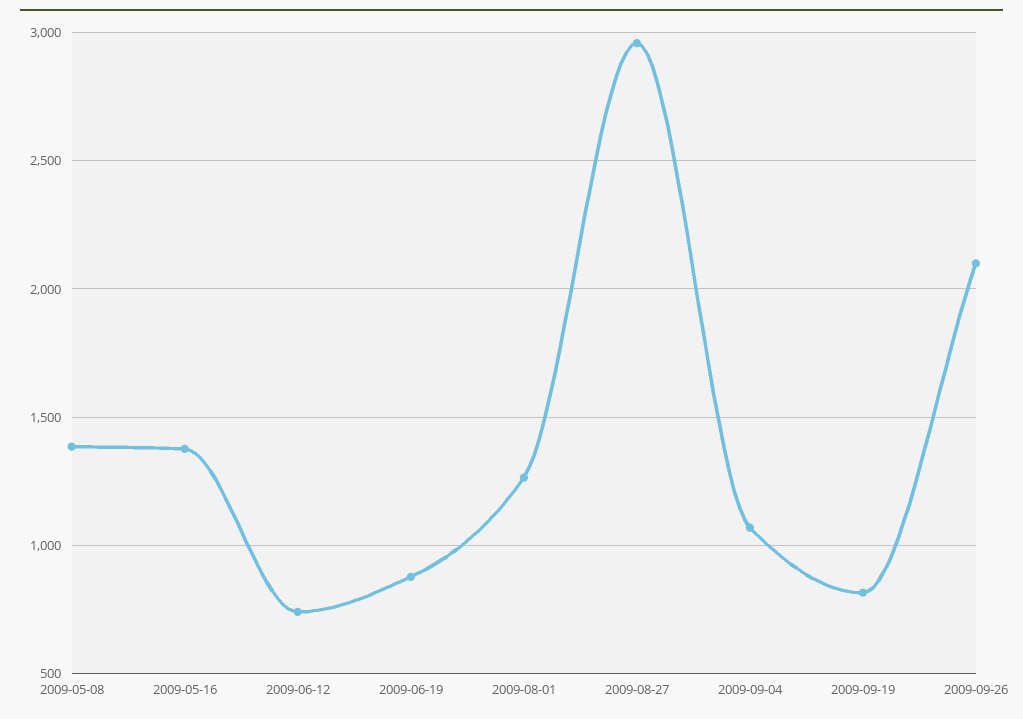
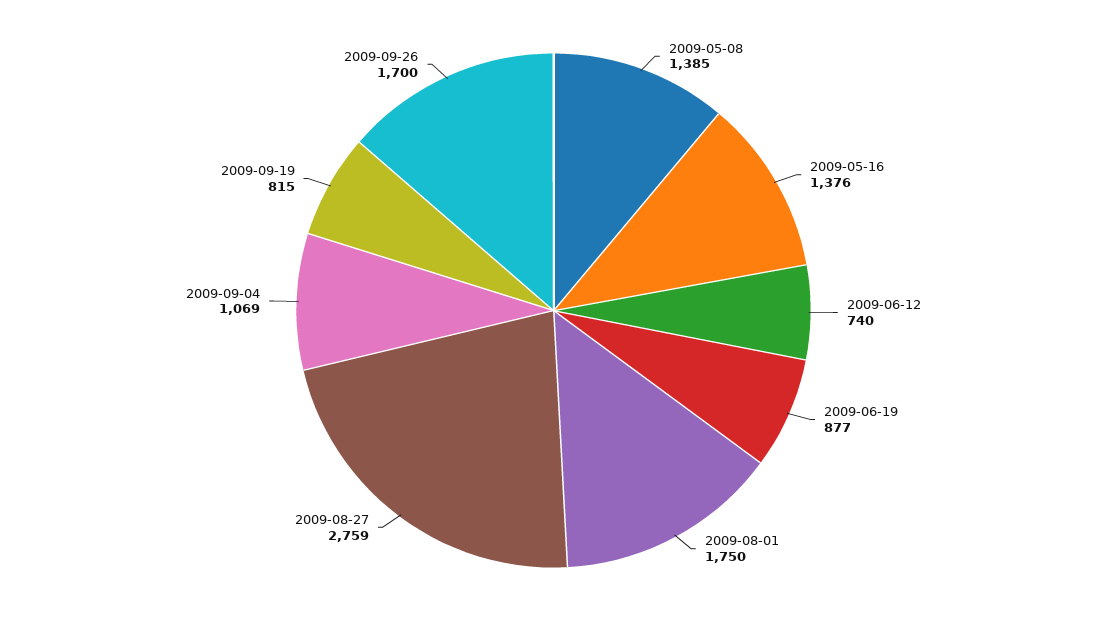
  {
    "2009-05-08": 1385,
    "2009-05-16": 1376,
    "2009-06-12": 740,
    "2009-06-19": 877,
-   "2009-08-01": 1250,
+   "2009-08-01": 1750,
-   "2009-08-27": 2950,
+   "2009-08-27": 2759,
    "2009-09-04": 1069,
    "2009-09-19": 815,
-   "2009-09-26": 2100
+   "2009-09-26": 1700
  }

